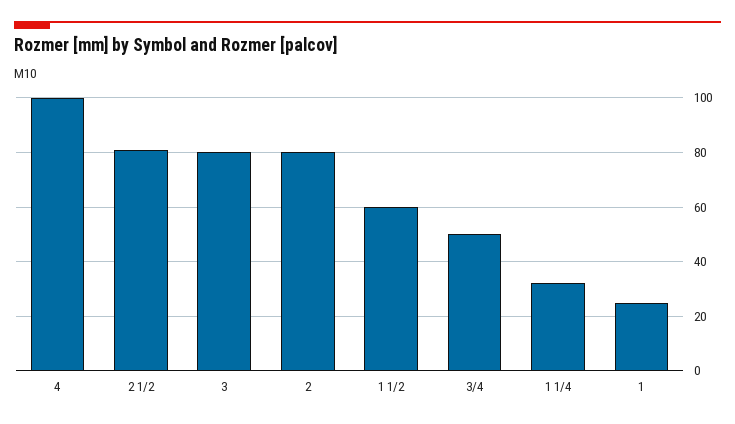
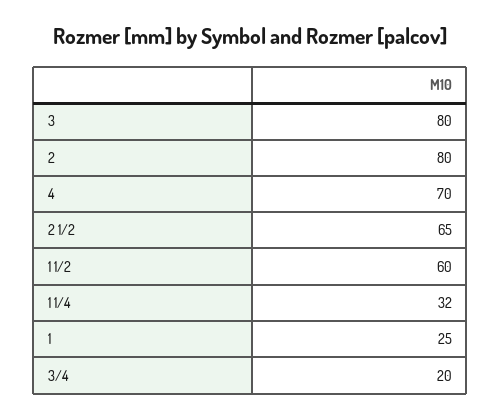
  {
-   "4": 100,
+   "4": 70,
-   "2 1/2": 80,
+   "2 1/2": 65,
    "3": 80,
    "2": 80,
    "1 1/2": 60,
-   "3/4": 50,
+   "3/4": 20,
    "1 1/4": 32,
    "1": 25
  }

